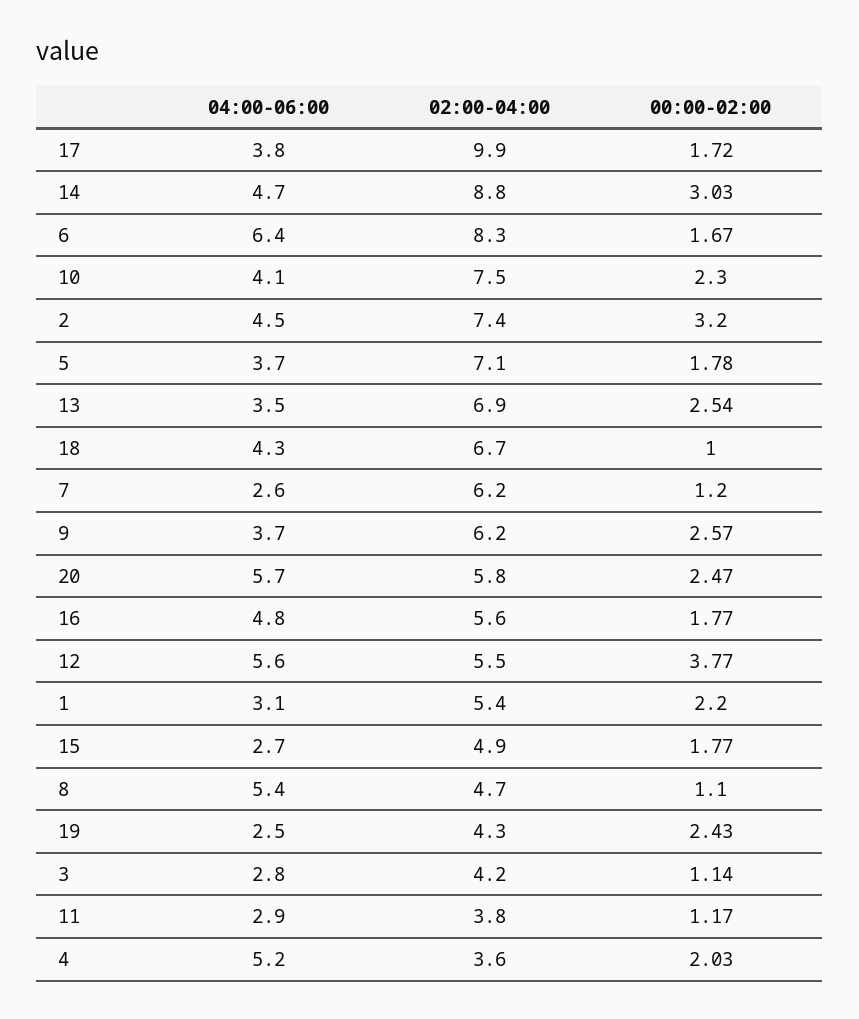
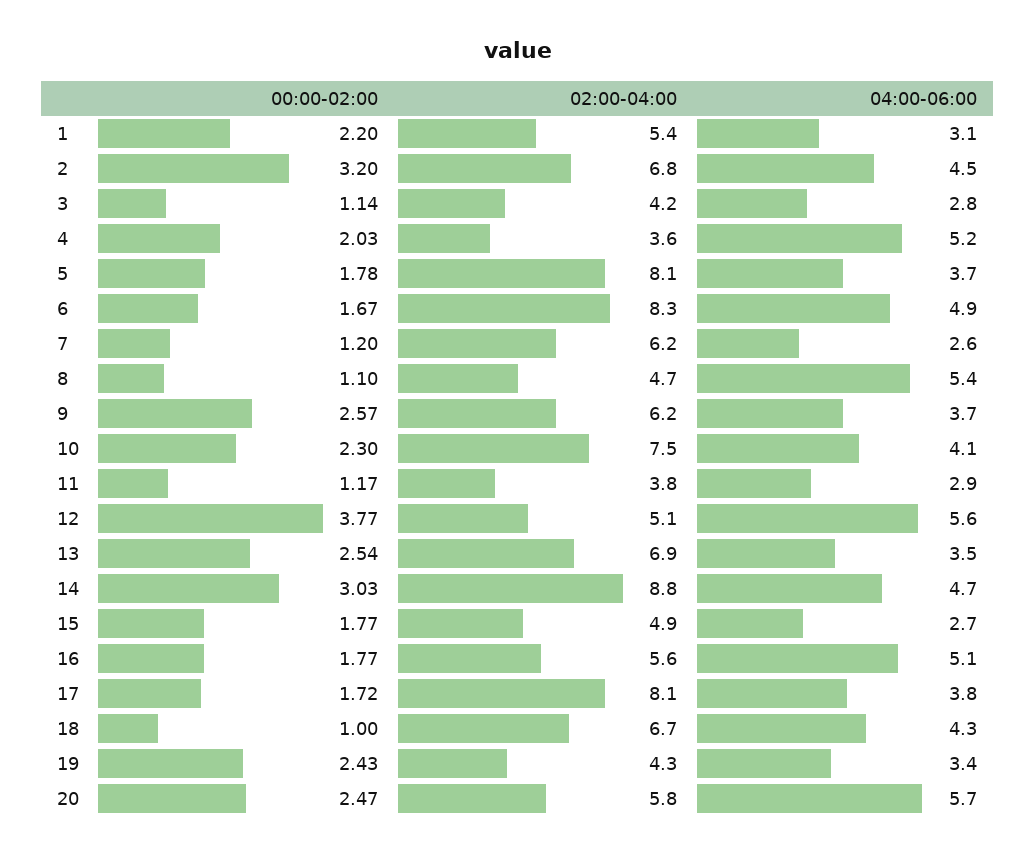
  {
    "04:00-06:00": {
      "17": 3.8,
      "14": 4.7,
-     "6": 6.4,
+     "6": 4.9,
      "10": 4.1,
      "2": 4.5,
      "5": 3.7,
      "13": 3.5,
      "18": 4.3,
      "7": 2.6,
      "9": 3.7,
      "20": 5.7,
-     "16": 4.8,
+     "16": 5.1,
      "12": 5.6,
      "1": 3.1,
      "15": 2.7,
      "8": 5.4,
-     "19": 2.5,
+     "19": 3.4,
      "3": 2.8,
      "11": 2.9,
      "4": 5.2
    },
    "02:00-04:00": {
-     "17": 9.9,
+     "17": 8.1,
      "14": 8.8,
      "6": 8.3,
      "10": 7.5,
-     "2": 7.4,
+     "2": 6.8,
-     "5": 7.1,
+     "5": 8.1,
      "13": 6.9,
      "18": 6.7,
      "7": 6.2,
      "9": 6.2,
      "20": 5.8,
      "16": 5.6,
-     "12": 5.5,
+     "12": 5.1,
      "1": 5.4,
      "15": 4.9,
      "8": 4.7,
      "19": 4.3,
      "3": 4.2,
      "11": 3.8,
      "4": 3.6
    },
    "00:00-02:00": {
      "17": 1.72,
      "14": 3.03,
      "6": 1.67,
      "10": 2.3,
      "2": 3.2,
      "5": 1.78,
      "13": 2.54,
      "18": 1,
      "7": 1.2,
      "9": 2.57,
      "20": 2.47,
      "16": 1.77,
      "12": 3.77,
      "1": 2.2,
      "15": 1.77,
      "8": 1.1,
      "19": 2.43,
      "3": 1.14,
      "11": 1.17,
      "4": 2.03
    }
  }

